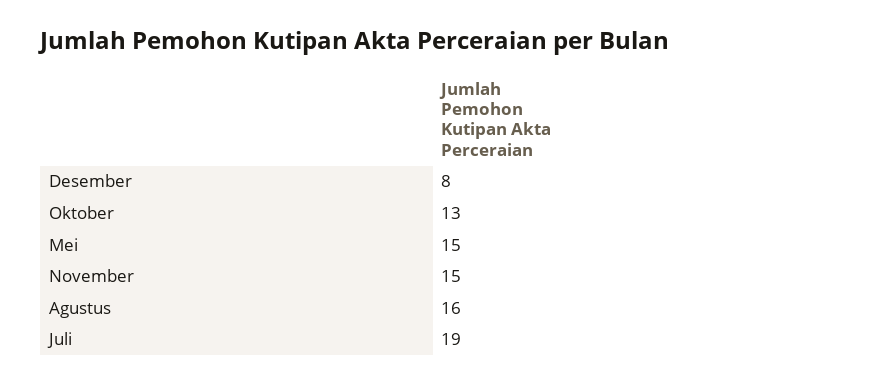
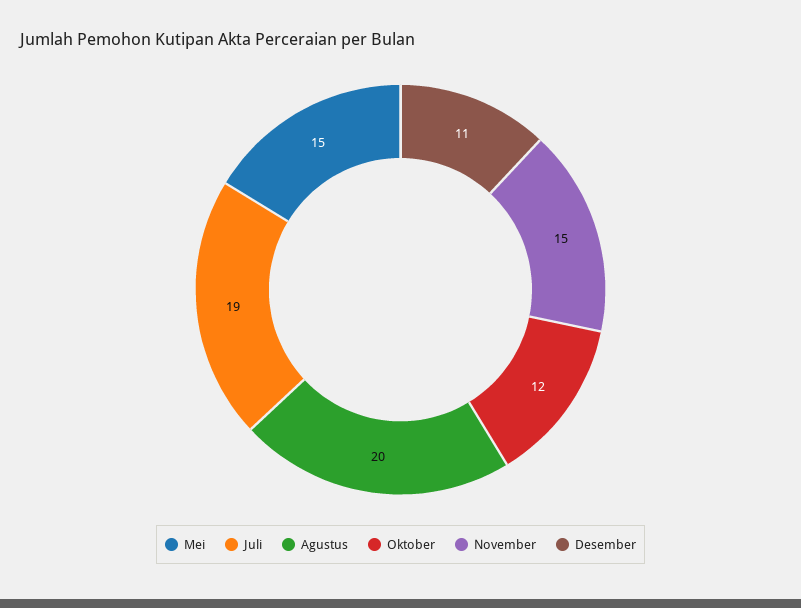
  {
-   "Desember": 8,
+   "Desember": 11,
-   "Oktober": 13,
+   "Oktober": 12,
    "Mei": 15,
    "November": 15,
-   "Agustus": 16,
+   "Agustus": 20,
    "Juli": 19
  }

